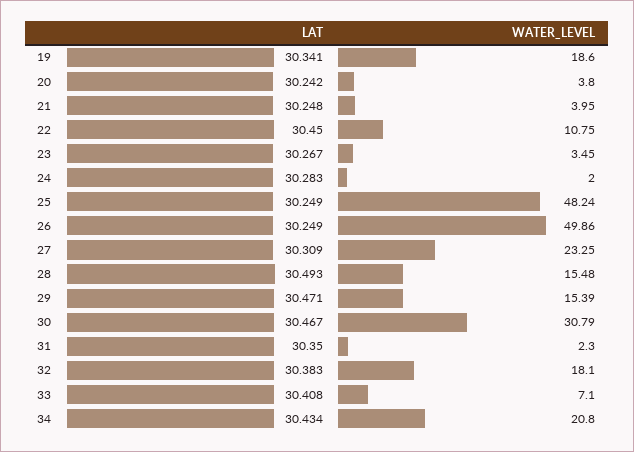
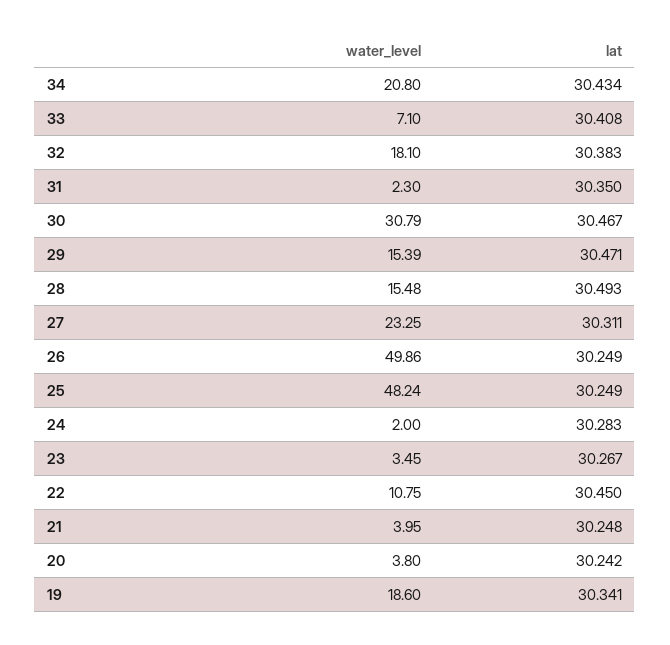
  {
    "LAT": {
      "19": 30.341,
      "20": 30.242,
      "21": 30.248,
      "22": 30.45,
      "23": 30.267,
      "24": 30.283,
      "25": 30.249,
      "26": 30.249,
-     "27": 30.309,
+     "27": 30.311,
      "28": 30.493,
      "29": 30.471,
      "30": 30.467,
      "31": 30.35,
      "32": 30.383,
      "33": 30.408,
      "34": 30.434
    },
    "WATER_LEVEL": {
      "19": 18.6,
      "20": 3.8,
      "21": 3.95,
      "22": 10.75,
      "23": 3.45,
      "24": 2,
      "25": 48.24,
      "26": 49.86,
      "27": 23.25,
      "28": 15.48,
      "29": 15.39,
      "30": 30.79,
      "31": 2.3,
      "32": 18.1,
      "33": 7.1,
      "34": 20.8
    }
  }

